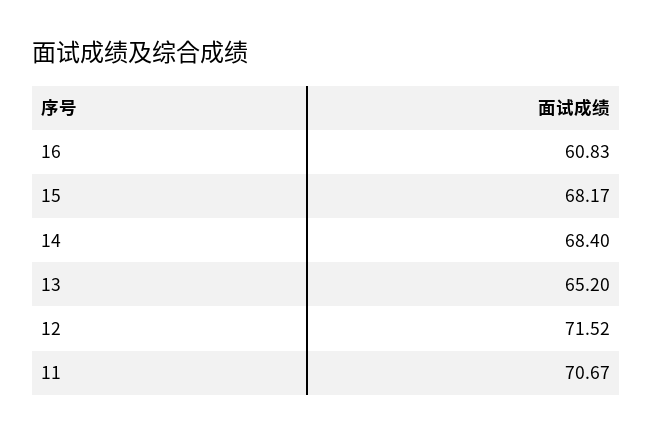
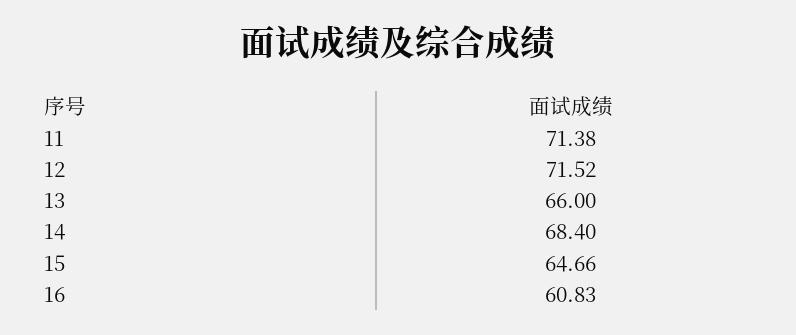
  {
    "16": 60.83,
-   "15": 68.17,
+   "15": 64.66,
    "14": 68.4,
-   "13": 65.2,
+   "13": 66,
    "12": 71.52,
-   "11": 70.67
+   "11": 71.38
  }

